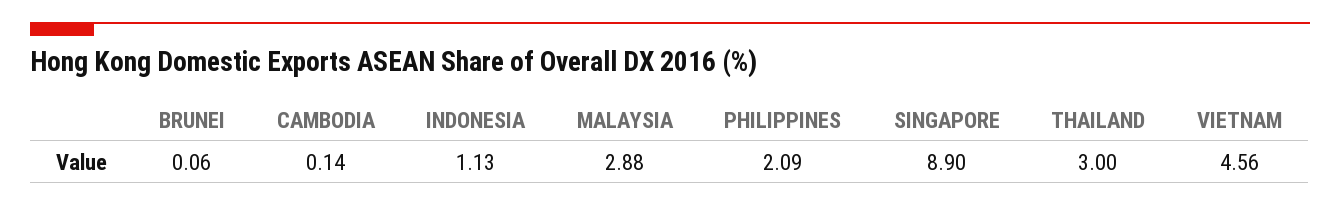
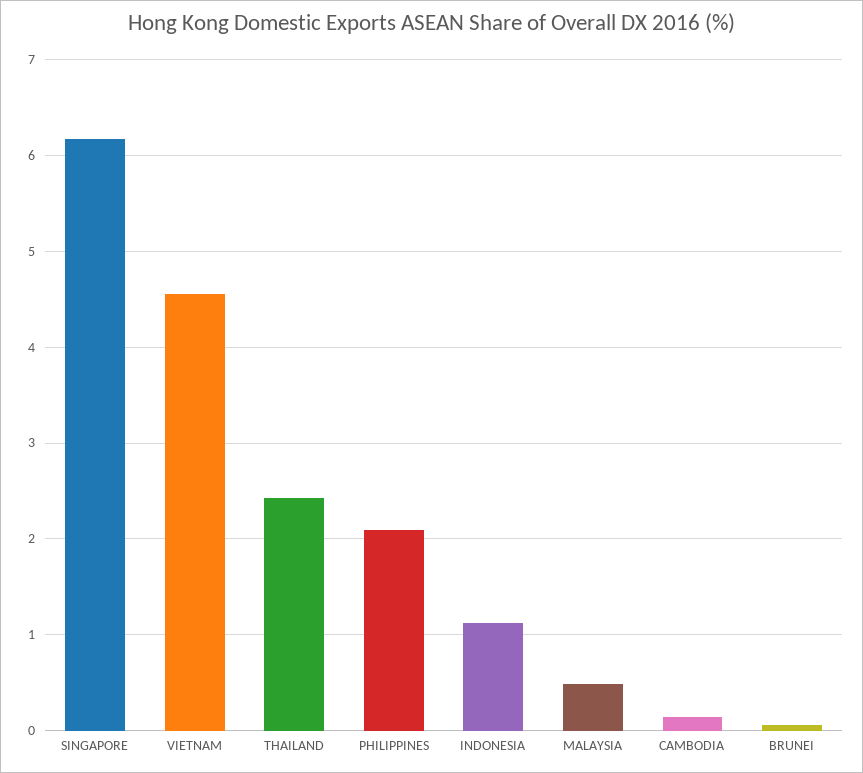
  {
    "BRUNEI": 0.06,
    "CAMBODIA": 0.14,
    "INDONESIA": 1.13,
-   "MALAYSIA": 2.88,
+   "MALAYSIA": 0.5,
    "PHILIPPINES": 2.09,
-   "SINGAPORE": 8.9,
+   "SINGAPORE": 6.2,
-   "THAILAND": 3,
+   "THAILAND": 2.4,
    "VIETNAM": 4.56
  }

